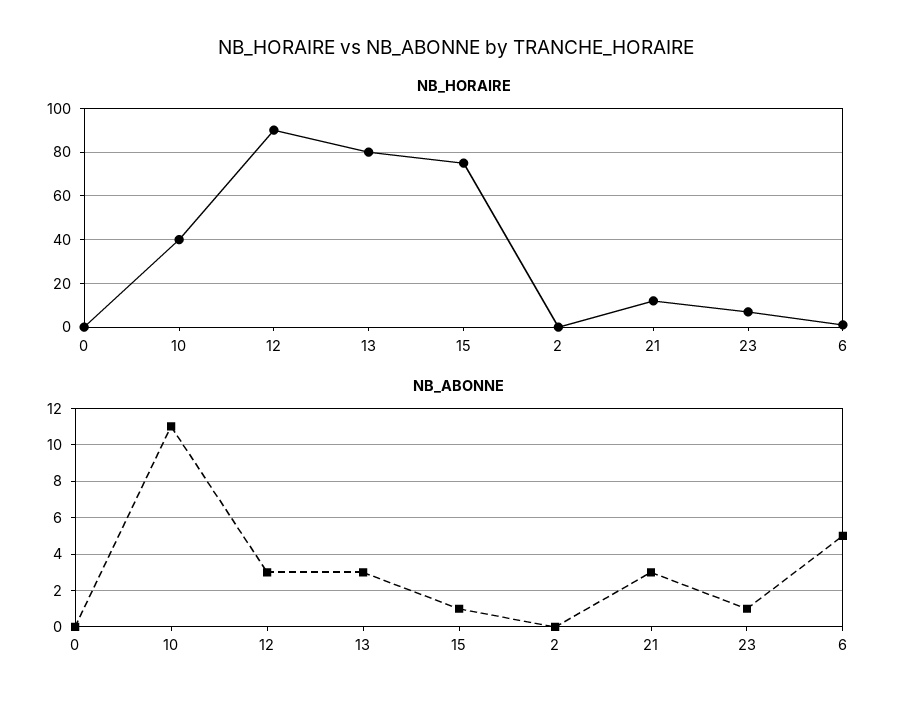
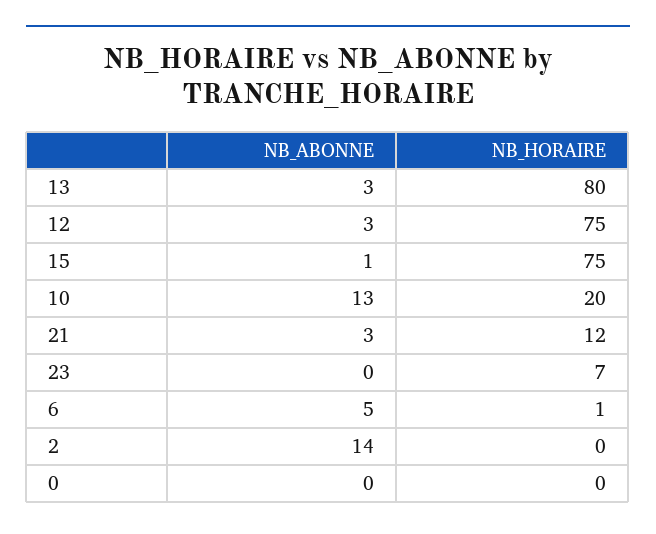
  {
    "NB_HORAIRE": {
      "0": 0,
-     "10": 40,
+     "10": 20,
-     "12": 90,
+     "12": 75,
      "13": 80,
      "15": 75,
      "2": 0,
      "21": 12,
      "23": 7,
      "6": 1
    },
    "NB_ABONNE": {
      "0": 0,
-     "10": 11,
+     "10": 13,
      "12": 3,
      "13": 3,
      "15": 1,
-     "2": 0,
+     "2": 14,
      "21": 3,
-     "23": 1,
+     "23": 0,
      "6": 5
    }
  }

